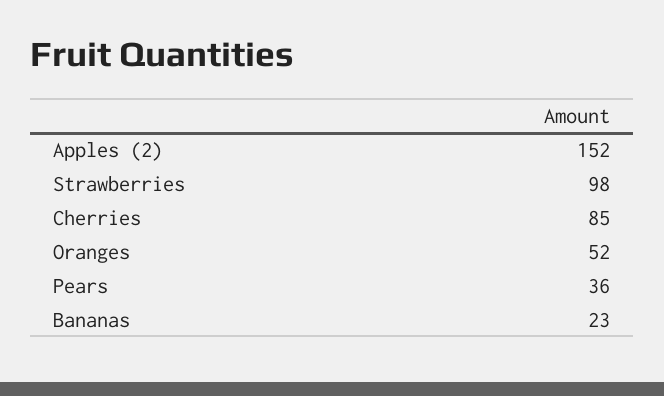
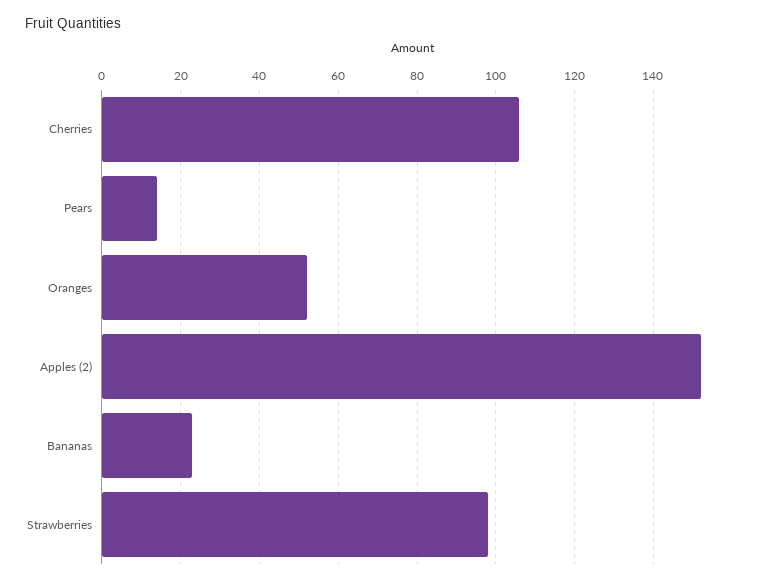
  {
    "Apples (2)": 152,
    "Strawberries": 98,
-   "Cherries": 85,
+   "Cherries": 105,
    "Oranges": 52,
-   "Pears": 36,
+   "Pears": 15,
    "Bananas": 23
  }

